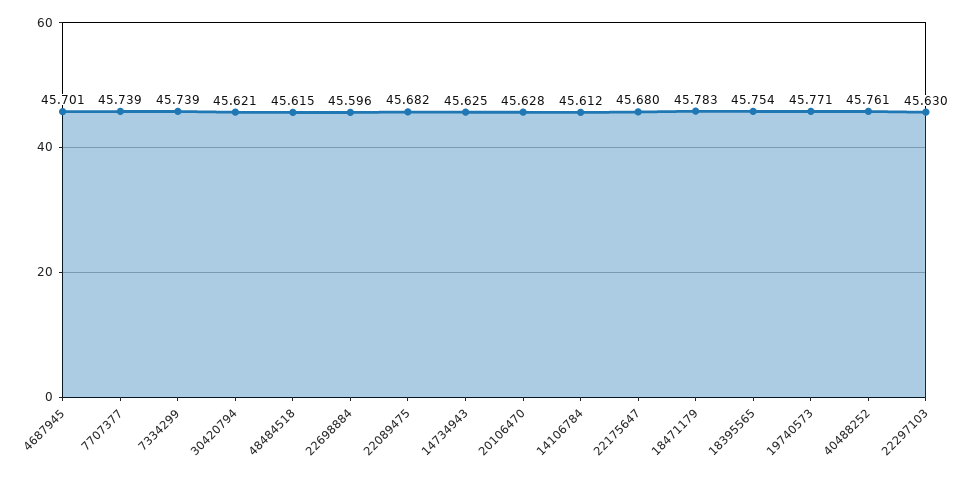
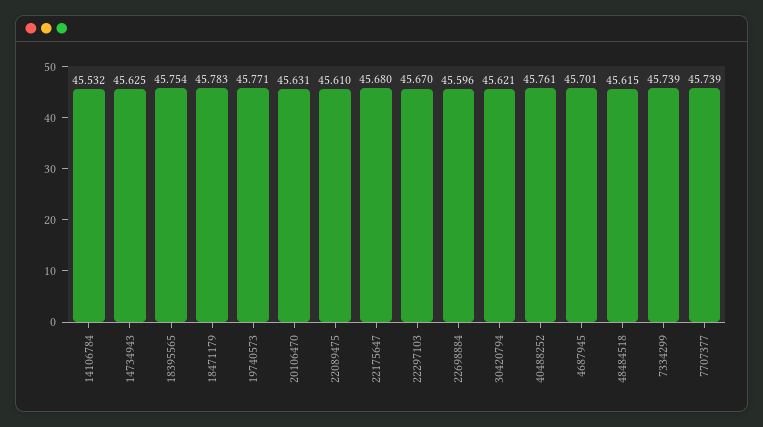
  {
    "4687945": 45.701,
    "7707377": 45.739,
    "7334299": 45.739,
    "30420794": 45.621,
    "48484518": 45.615,
    "22698884": 45.596,
-   "22089475": 45.682,
+   "22089475": 45.61,
    "14734943": 45.625,
-   "20106470": 45.628,
+   "20106470": 45.631,
-   "14106784": 45.612,
+   "14106784": 45.532,
    "22175647": 45.68,
    "18471179": 45.783,
    "18395565": 45.754,
    "19740573": 45.771,
    "40488252": 45.761,
-   "22297103": 45.63
+   "22297103": 45.67
  }

